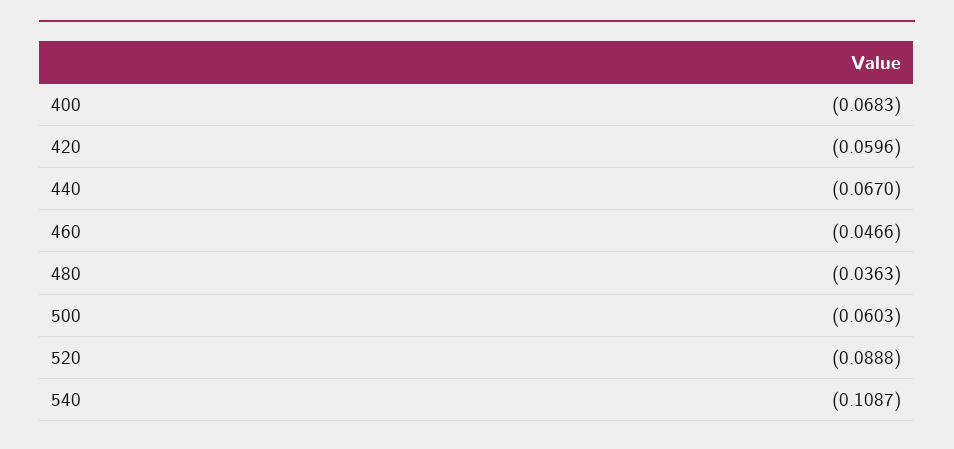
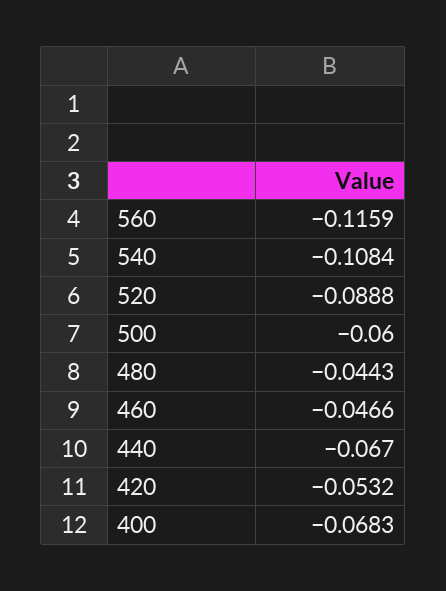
  {
    "400": -0.0683,
-   "420": -0.0596,
+   "420": -0.0532,
    "440": -0.067,
    "460": -0.0466,
-   "480": -0.0363,
+   "480": -0.0443,
-   "500": -0.0603,
+   "500": -0.06,
    "520": -0.0888,
-   "540": -0.1087
+   "540": -0.1084,
+   "560": -0.1159
  }

